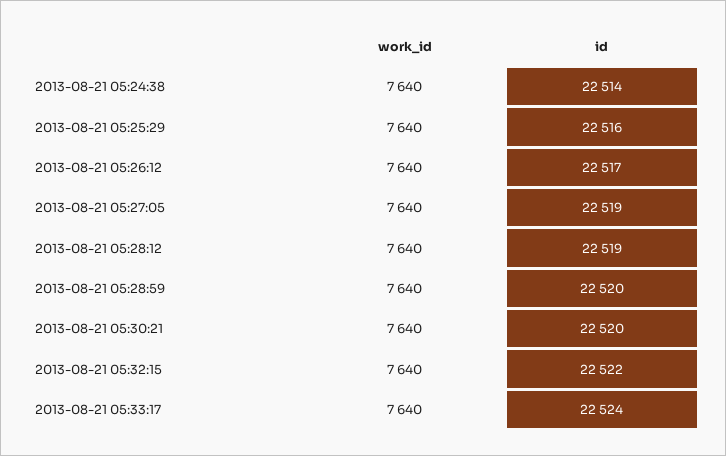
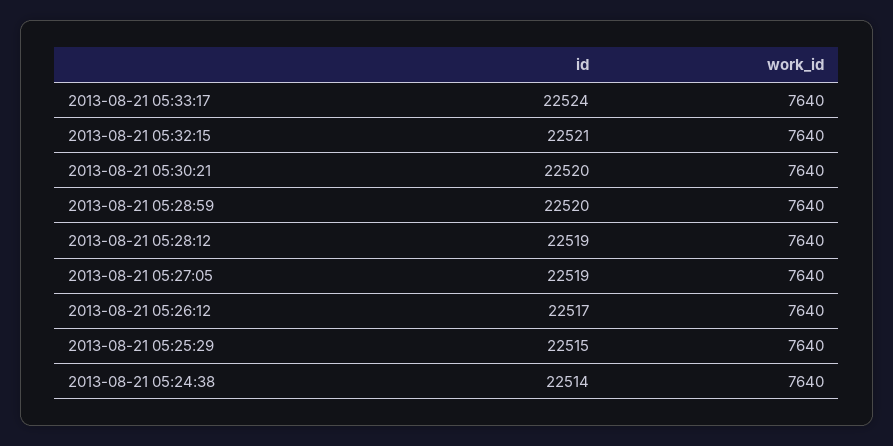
  {
    "work_id": {
      "2013-08-21 05:24:38": 7640,
      "2013-08-21 05:25:29": 7640,
      "2013-08-21 05:26:12": 7640,
      "2013-08-21 05:27:05": 7640,
      "2013-08-21 05:28:12": 7640,
      "2013-08-21 05:28:59": 7640,
      "2013-08-21 05:30:21": 7640,
      "2013-08-21 05:32:15": 7640,
      "2013-08-21 05:33:17": 7640
    },
    "id": {
      "2013-08-21 05:24:38": 22514,
-     "2013-08-21 05:25:29": 22516,
+     "2013-08-21 05:25:29": 22515,
      "2013-08-21 05:26:12": 22517,
      "2013-08-21 05:27:05": 22519,
      "2013-08-21 05:28:12": 22519,
      "2013-08-21 05:28:59": 22520,
      "2013-08-21 05:30:21": 22520,
-     "2013-08-21 05:32:15": 22522,
+     "2013-08-21 05:32:15": 22521,
      "2013-08-21 05:33:17": 22524
    }
  }

